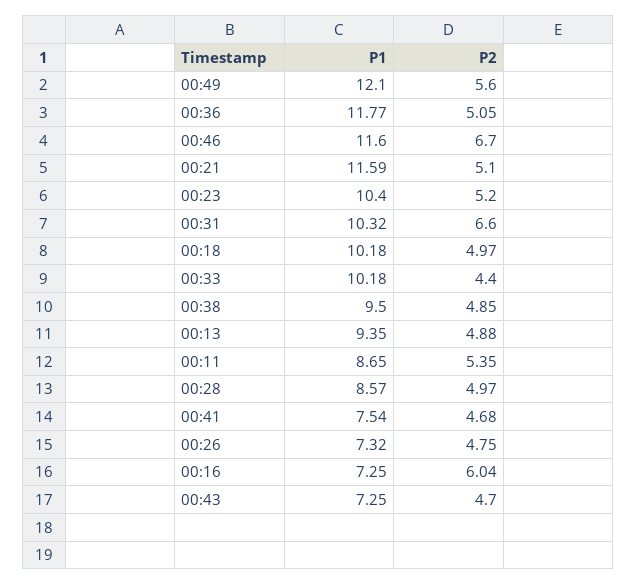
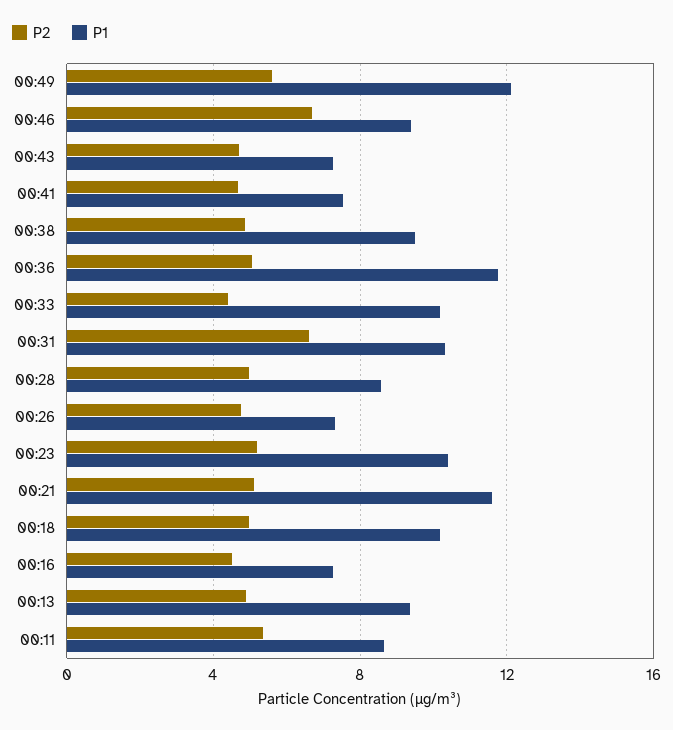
  {
    "P1": {
      "00:49": 12.1,
      "00:36": 11.77,
-     "00:46": 11.6,
+     "00:46": 9.5,
      "00:21": 11.59,
      "00:23": 10.4,
      "00:31": 10.32,
      "00:18": 10.18,
      "00:33": 10.18,
      "00:38": 9.5,
      "00:13": 9.35,
      "00:11": 8.65,
      "00:28": 8.57,
      "00:41": 7.54,
      "00:26": 7.32,
      "00:16": 7.25,
      "00:43": 7.25
    },
    "P2": {
      "00:49": 5.6,
      "00:36": 5.05,
      "00:46": 6.7,
      "00:21": 5.1,
      "00:23": 5.2,
      "00:31": 6.6,
      "00:18": 4.97,
      "00:33": 4.4,
      "00:38": 4.85,
      "00:13": 4.88,
      "00:11": 5.35,
      "00:28": 4.97,
      "00:41": 4.68,
      "00:26": 4.75,
-     "00:16": 6.04,
+     "00:16": 4.5,
      "00:43": 4.7
    }
  }

